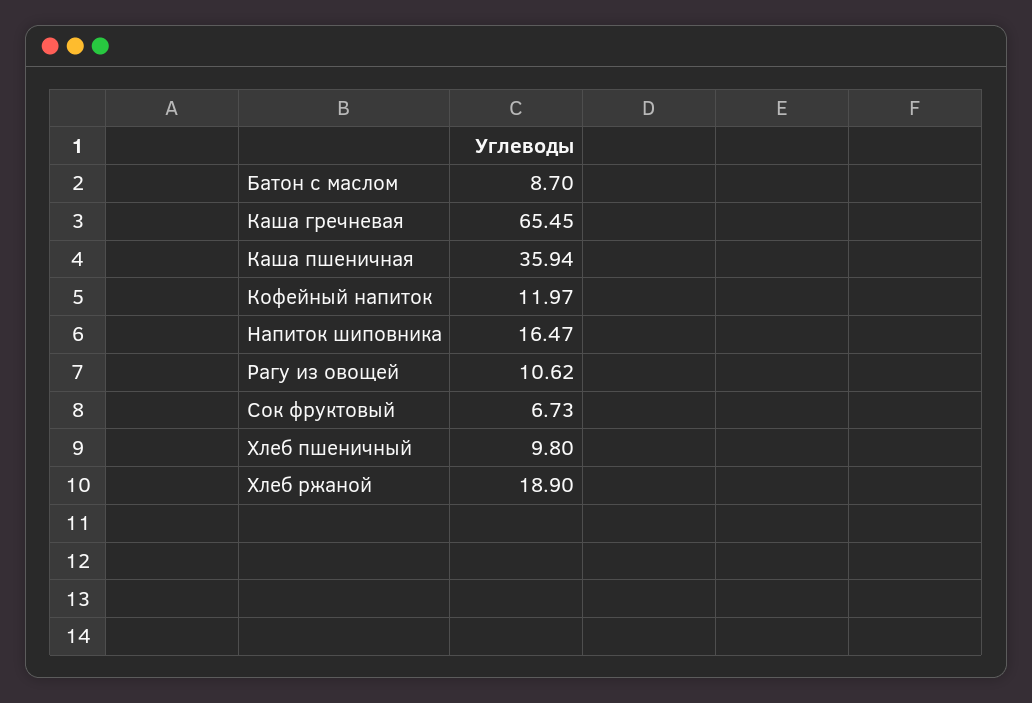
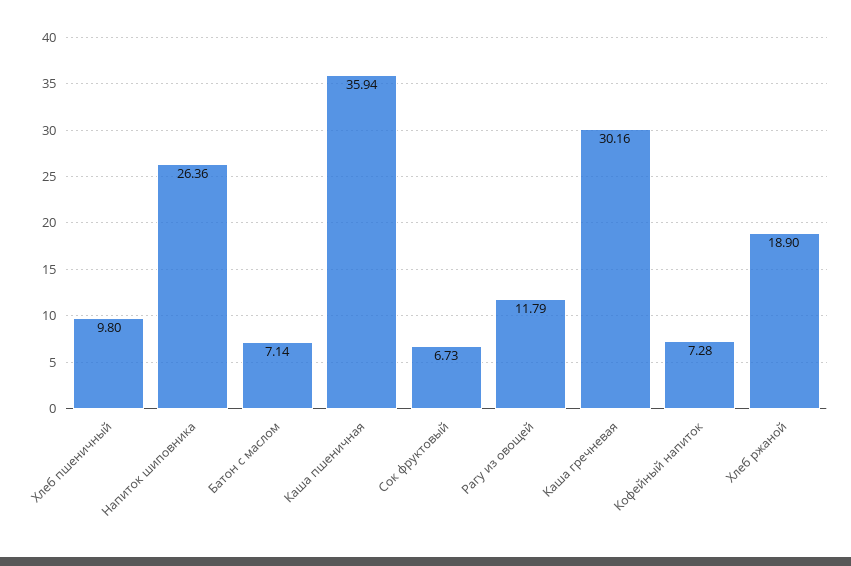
  {
-   "Батон с маслом": 8.7,
+   "Батон с маслом": 7.14,
-   "Каша гречневая": 65.45,
+   "Каша гречневая": 30.16,
    "Каша пшеничная": 35.94,
-   "Кофейный напиток": 11.97,
+   "Кофейный напиток": 7.28,
-   "Напиток шиповника": 16.47,
+   "Напиток шиповника": 26.36,
-   "Рагу из овощей": 10.62,
+   "Рагу из овощей": 11.79,
    "Сок фруктовый": 6.73,
    "Хлеб пшеничный": 9.8,
    "Хлеб ржаной": 18.9
  }

